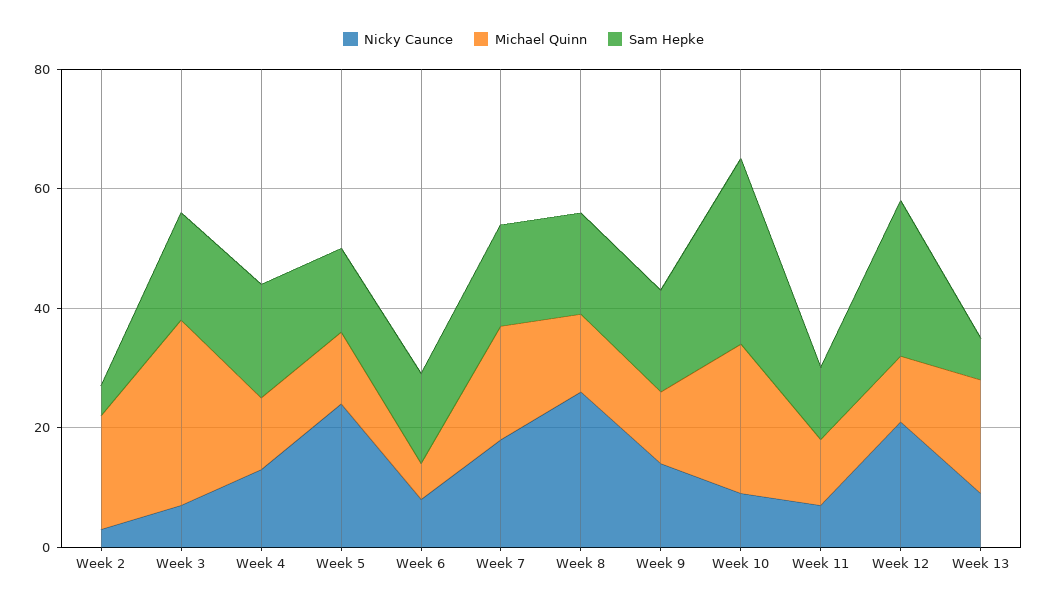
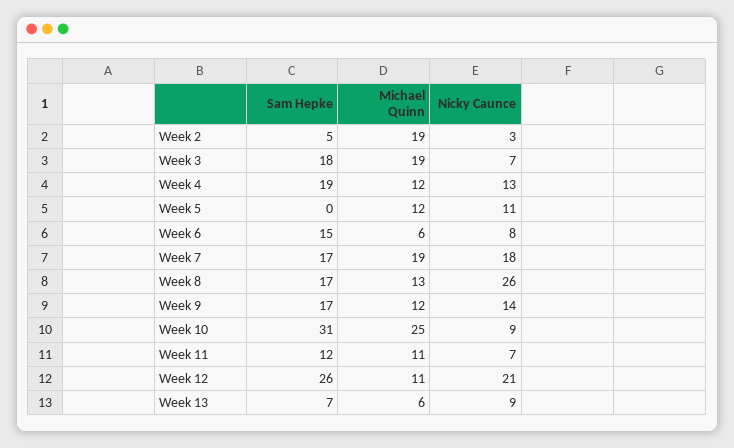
  {
    "Nicky Caunce": {
      "Week 2": 3,
      "Week 3": 7,
      "Week 4": 13,
-     "Week 5": 25,
+     "Week 5": 11,
      "Week 6": 8,
      "Week 7": 18,
      "Week 8": 26,
      "Week 9": 14,
      "Week 10": 9,
      "Week 11": 7,
      "Week 12": 21,
      "Week 13": 9
    },
    "Michael Quinn": {
      "Week 2": 19,
-     "Week 3": 30,
+     "Week 3": 19,
      "Week 4": 12,
      "Week 5": 12,
      "Week 6": 6,
      "Week 7": 19,
      "Week 8": 13,
      "Week 9": 12,
      "Week 10": 25,
      "Week 11": 11,
      "Week 12": 11,
-     "Week 13": 20
+     "Week 13": 6
    },
    "Sam Hepke": {
      "Week 2": 5,
      "Week 3": 18,
      "Week 4": 19,
-     "Week 5": 15,
+     "Week 5": 0,
      "Week 6": 15,
      "Week 7": 17,
      "Week 8": 17,
      "Week 9": 17,
      "Week 10": 31,
      "Week 11": 12,
      "Week 12": 26,
      "Week 13": 7
    }
  }

